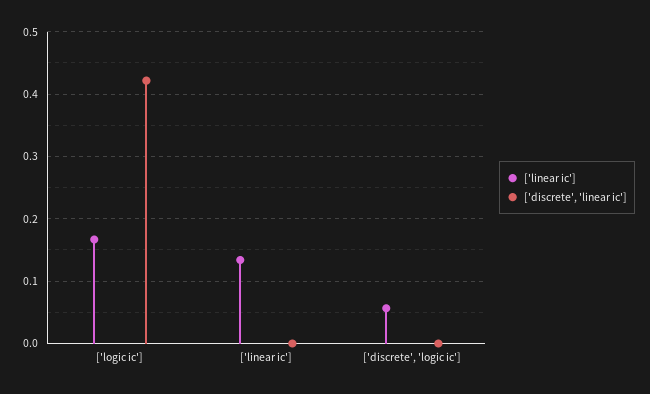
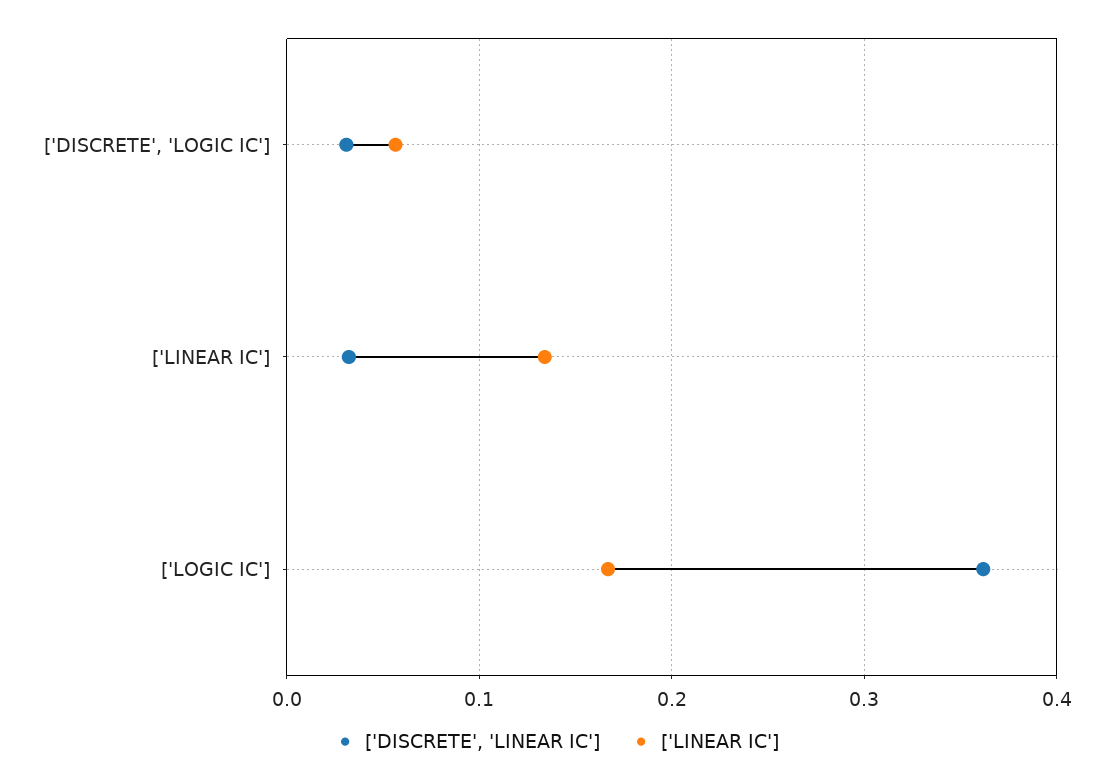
  {
    "['linear ic']": {
      "['logic ic']": 0.17,
      "['linear ic']": 0.13,
      "['discrete', 'logic ic']": 0.06
    },
    "['discrete', 'linear ic']": {
-     "['logic ic']": 0.42,
+     "['logic ic']": 0.36,
-     "['linear ic']": 0,
+     "['linear ic']": 0.03,
-     "['discrete', 'logic ic']": 0
+     "['discrete', 'logic ic']": 0.03
    }
  }

